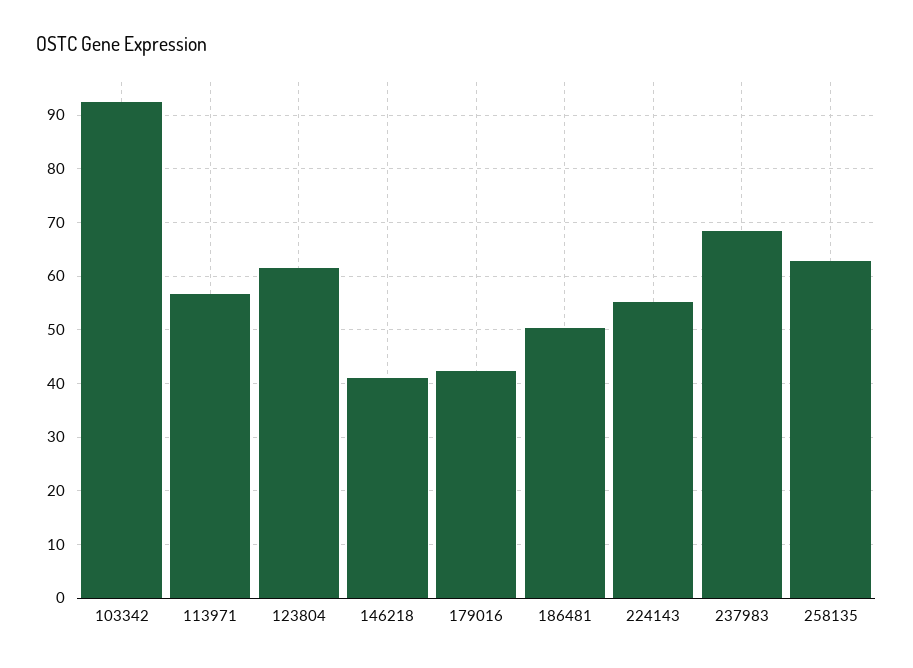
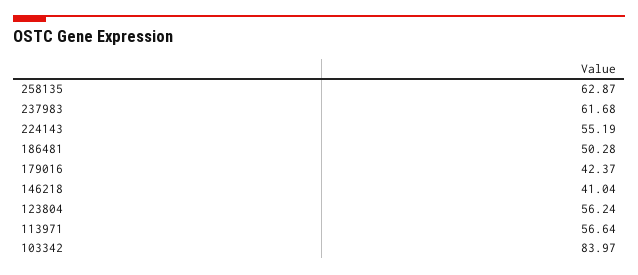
  {
-   "103342": 92,
+   "103342": 83.97,
    "113971": 56.64,
-   "123804": 62,
+   "123804": 56.24,
    "146218": 41.04,
    "179016": 42.37,
    "186481": 50.28,
    "224143": 55.19,
-   "237983": 68,
+   "237983": 61.68,
    "258135": 62.87
  }

